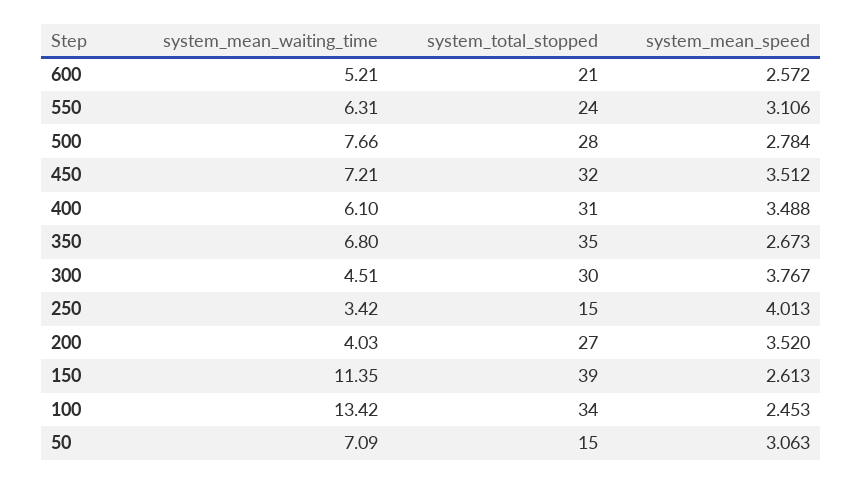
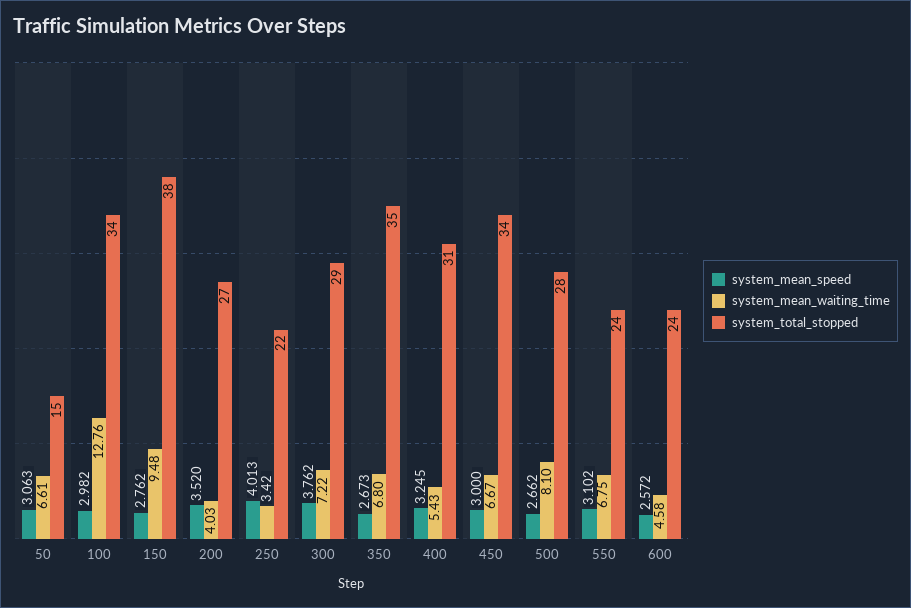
  {
    "system_mean_waiting_time": {
-     "600": 5.21,
+     "600": 4.58,
-     "550": 6.31,
+     "550": 6.75,
-     "500": 7.66,
+     "500": 8.1,
-     "450": 7.21,
+     "450": 6.67,
-     "400": 6.1,
+     "400": 5.43,
      "350": 6.8,
-     "300": 4.51,
+     "300": 7.22,
      "250": 3.42,
      "200": 4.03,
-     "150": 11.35,
+     "150": 9.48,
-     "100": 13.42,
+     "100": 12.76,
-     "50": 7.09
+     "50": 6.61
    },
    "system_total_stopped": {
-     "600": 21,
+     "600": 24,
      "550": 24,
      "500": 28,
-     "450": 32,
+     "450": 34,
      "400": 31,
      "350": 35,
-     "300": 30,
+     "300": 29,
-     "250": 15,
+     "250": 22,
      "200": 27,
-     "150": 39,
+     "150": 38,
      "100": 34,
      "50": 15
    },
    "system_mean_speed": {
      "600": 2.572,
-     "550": 3.106,
+     "550": 3.102,
-     "500": 2.784,
+     "500": 2.662,
-     "450": 3.512,
+     "450": 3,
-     "400": 3.488,
+     "400": 3.245,
      "350": 2.673,
-     "300": 3.767,
+     "300": 3.762,
      "250": 4.013,
      "200": 3.52,
-     "150": 2.613,
+     "150": 2.762,
-     "100": 2.453,
+     "100": 2.982,
      "50": 3.063
    }
  }

